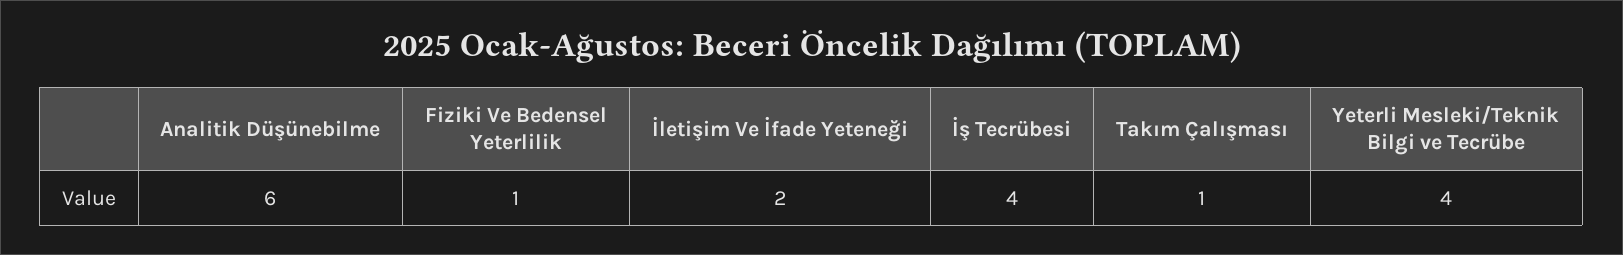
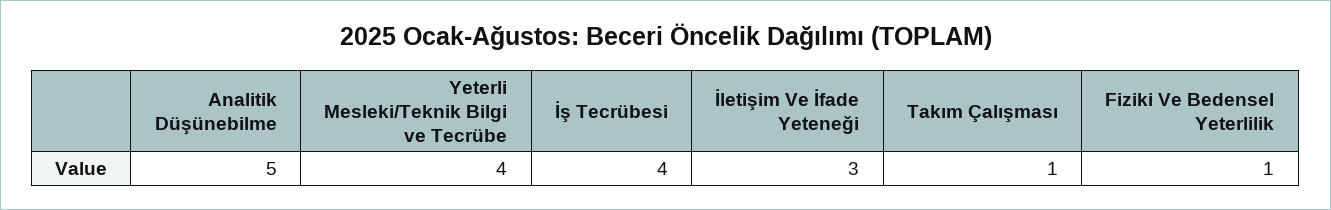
  {
-   "Analitik Düşünebilme": 6,
+   "Analitik Düşünebilme": 5,
    "Fiziki Ve Bedensel Yeterlilik": 1,
-   "İletişim Ve İfade Yeteneği": 2,
+   "İletişim Ve İfade Yeteneği": 3,
    "İş Tecrübesi": 4,
    "Takım Çalışması": 1,
    "Yeterli Mesleki/Teknik Bilgi ve Tecrübe": 4
  }

